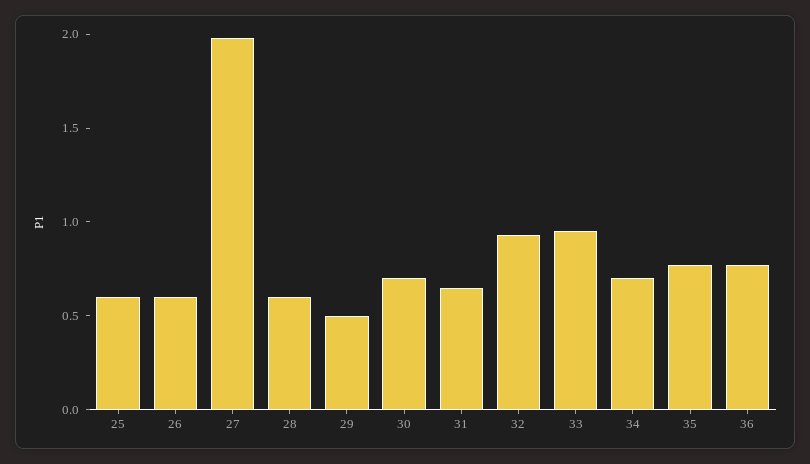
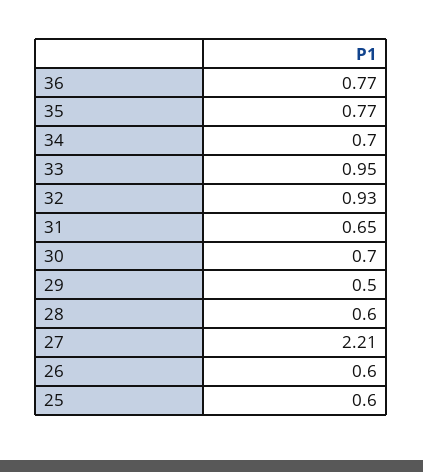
  {
    "25": 0.6,
    "26": 0.6,
-   "27": 2,
+   "27": 2.21,
    "28": 0.6,
    "29": 0.5,
    "30": 0.7,
    "31": 0.65,
    "32": 0.93,
    "33": 0.95,
    "34": 0.7,
    "35": 0.77,
    "36": 0.77
  }

